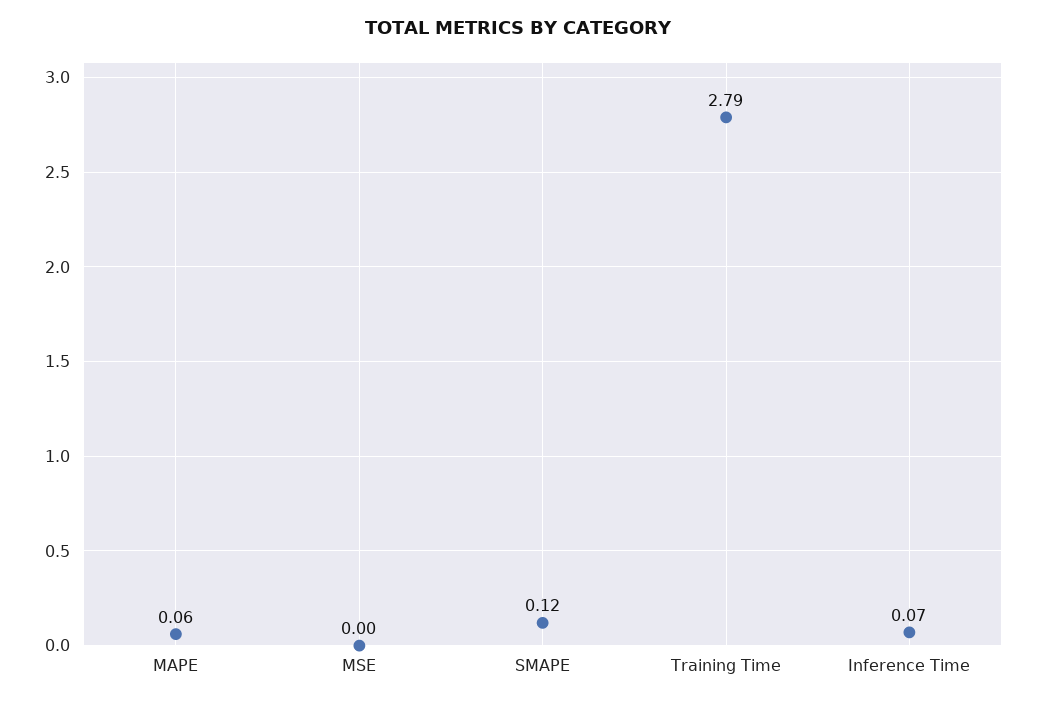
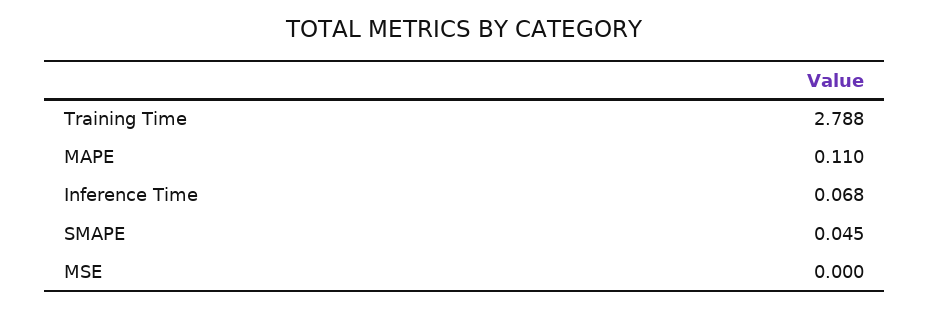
  {
-   "MAPE": 0.06,
+   "MAPE": 0.11,
    "MSE": 0,
-   "SMAPE": 0.12,
+   "SMAPE": 0.045,
    "Training Time": 2.788,
    "Inference Time": 0.068
  }

